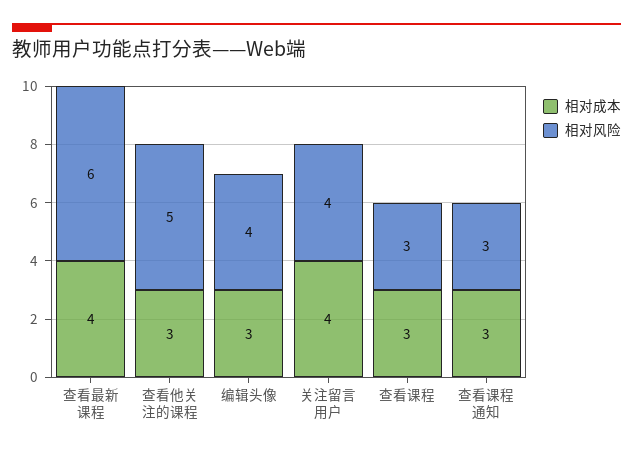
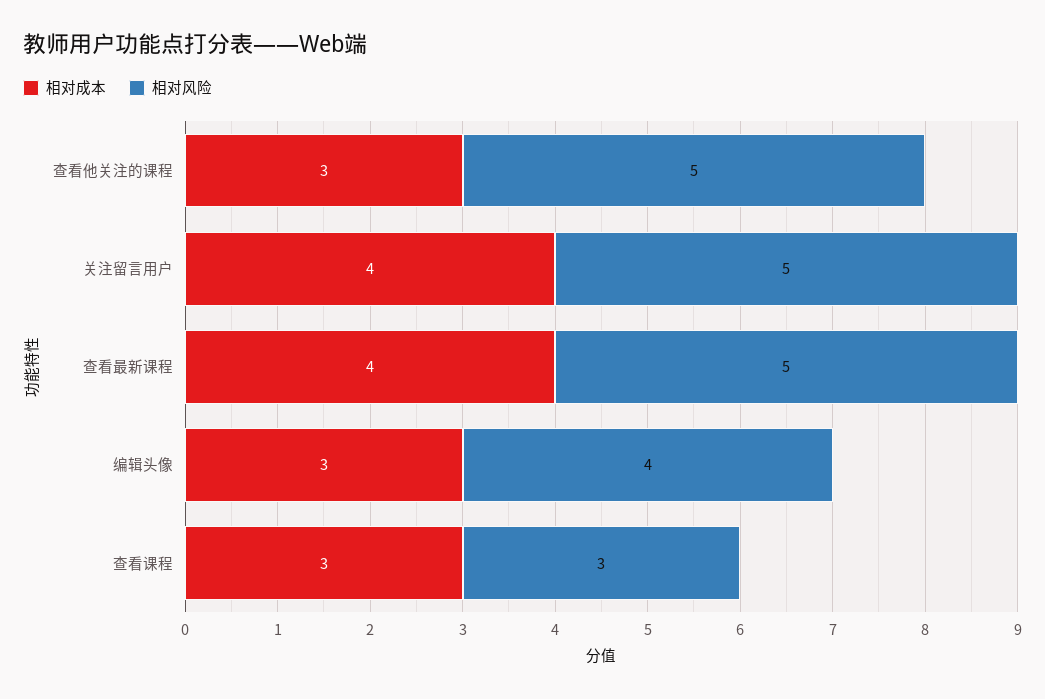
  {
    "相对成本": {
      "查看最新课程": 4,
      "查看他关注的课程": 3,
      "编辑头像": 3,
      "关注留言用户": 4,
-     "查看课程": 3,
+     "查看课程": 3
-     "查看课程通知": 3
    },
    "相对风险": {
-     "查看最新课程": 6,
+     "查看最新课程": 5,
      "查看他关注的课程": 5,
      "编辑头像": 4,
-     "关注留言用户": 4,
+     "关注留言用户": 5,
-     "查看课程": 3,
+     "查看课程": 3
-     "查看课程通知": 3
    }
  }

